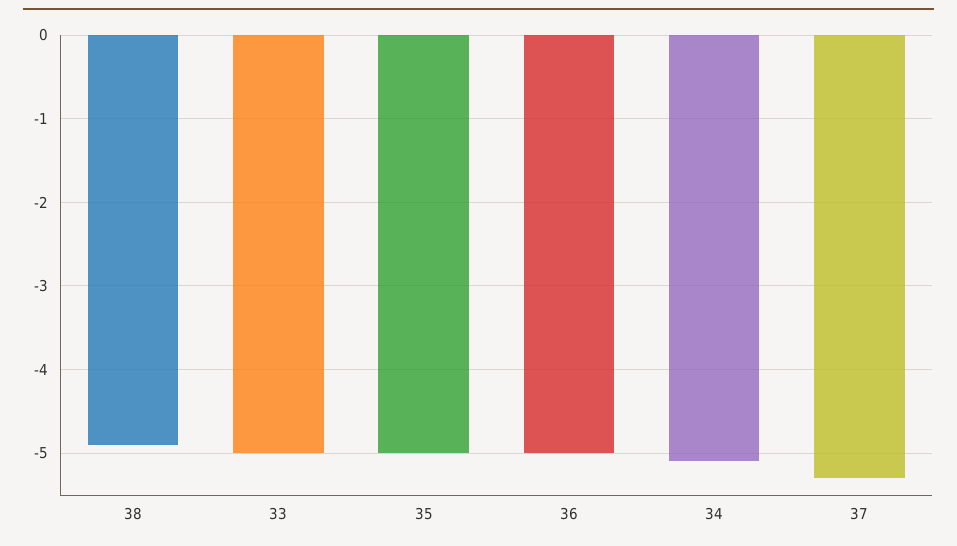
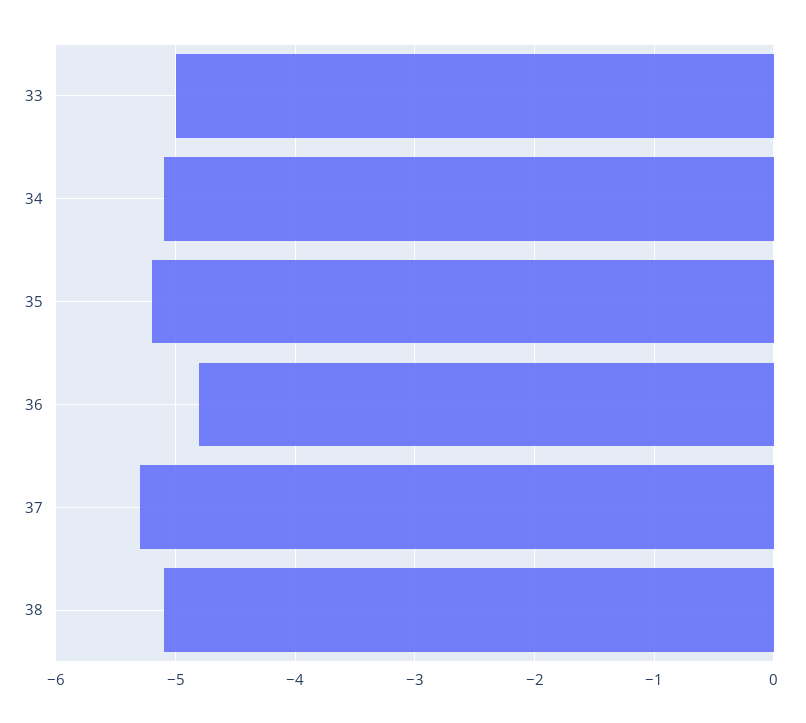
  {
-   "38": -4.9,
+   "38": -5.1,
    "33": -5,
-   "35": -5,
+   "35": -5.2,
-   "36": -5,
+   "36": -4.8,
    "34": -5.1,
    "37": -5.3
  }

